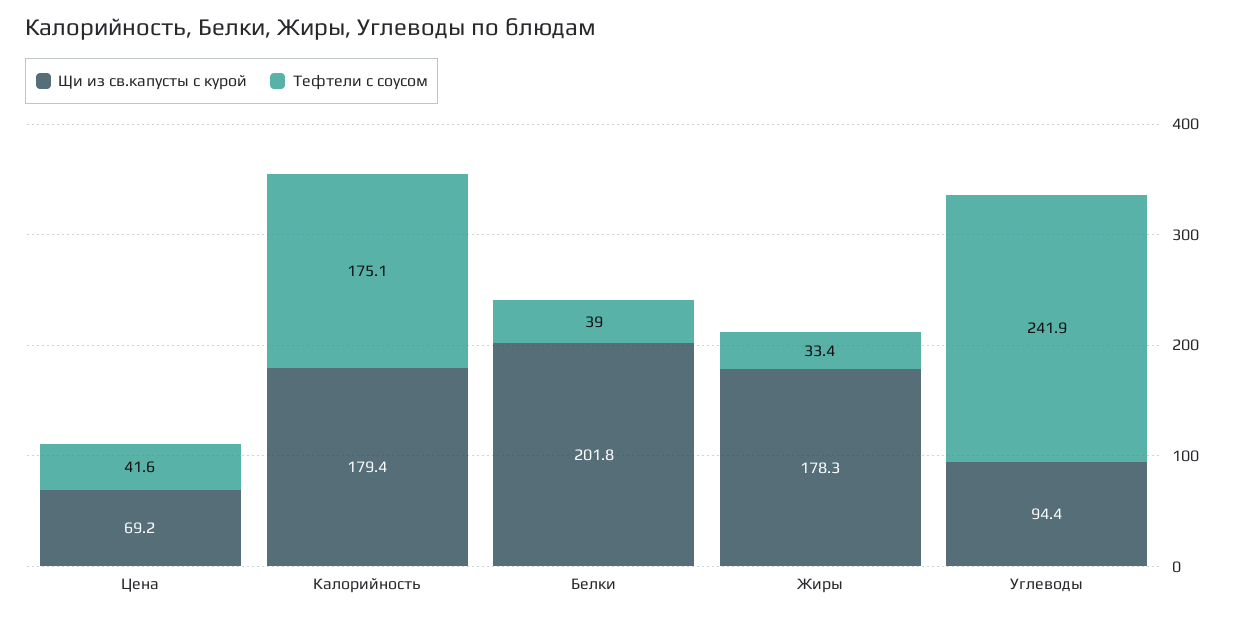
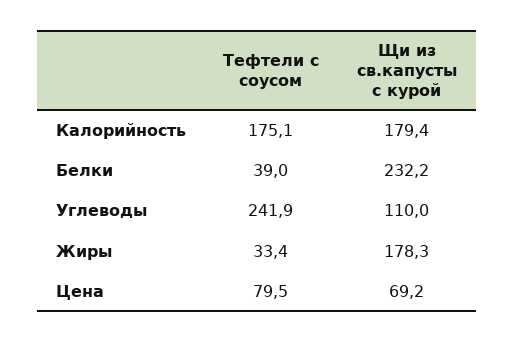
  {
    "Щи из св.капусты с курой": {
      "Цена": 69.2,
      "Калорийность": 179.4,
-     "Белки": 201.8,
+     "Белки": 232.2,
      "Жиры": 178.3,
-     "Углеводы": 94.4
+     "Углеводы": 110
    },
    "Тефтели с соусом": {
-     "Цена": 41.6,
+     "Цена": 79.5,
      "Калорийность": 175.1,
      "Белки": 39,
      "Жиры": 33.4,
      "Углеводы": 241.9
    }
  }

